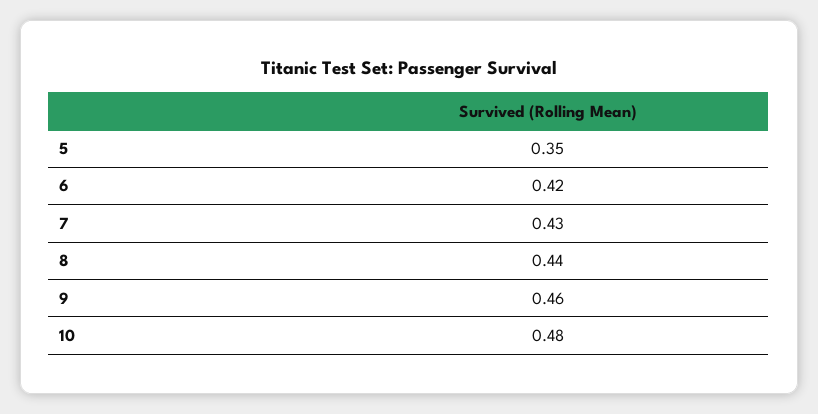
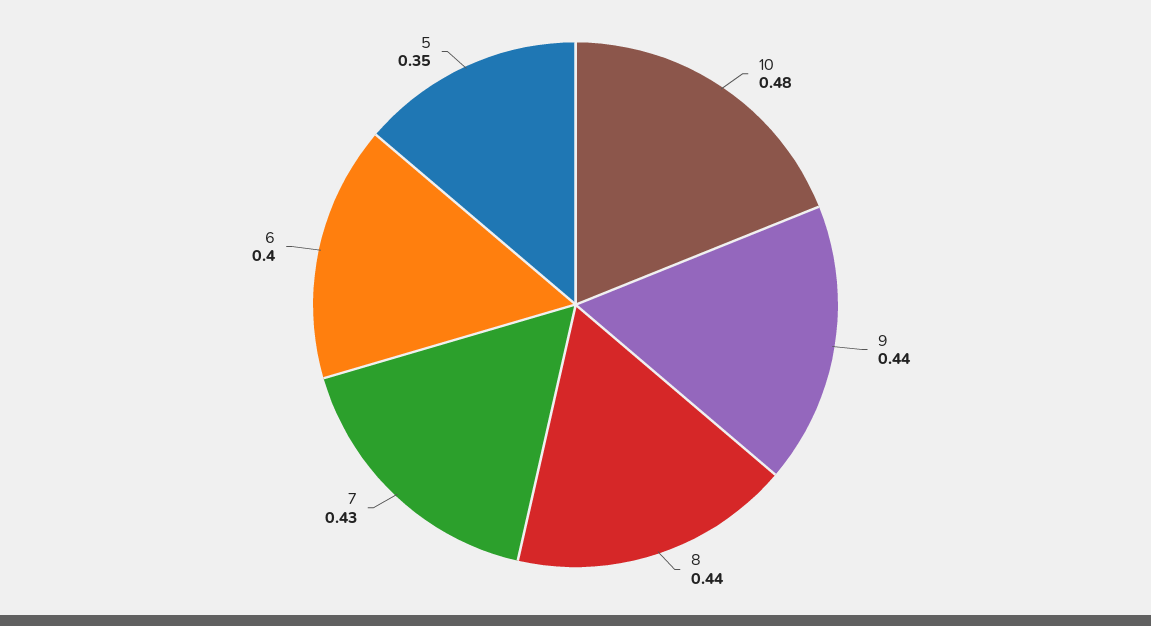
  {
    "5": 0.35,
-   "6": 0.42,
+   "6": 0.4,
    "7": 0.43,
    "8": 0.44,
-   "9": 0.46,
+   "9": 0.44,
    "10": 0.48
  }

